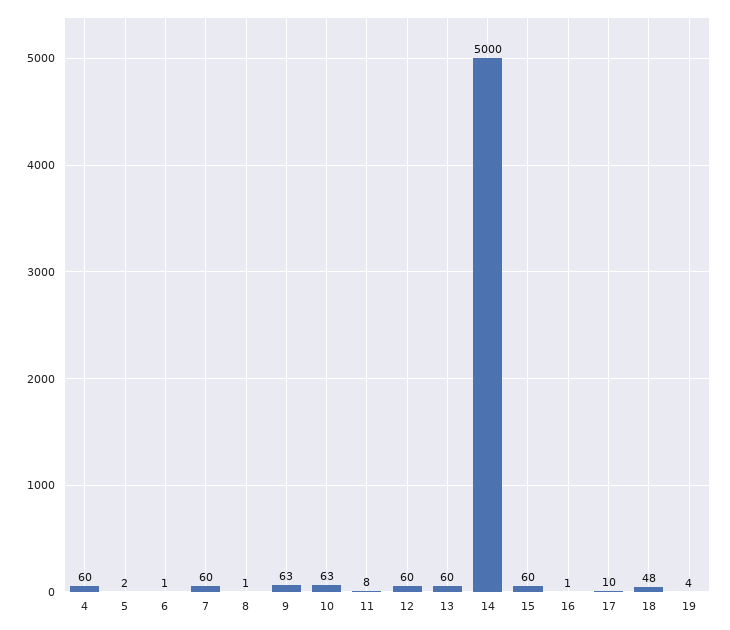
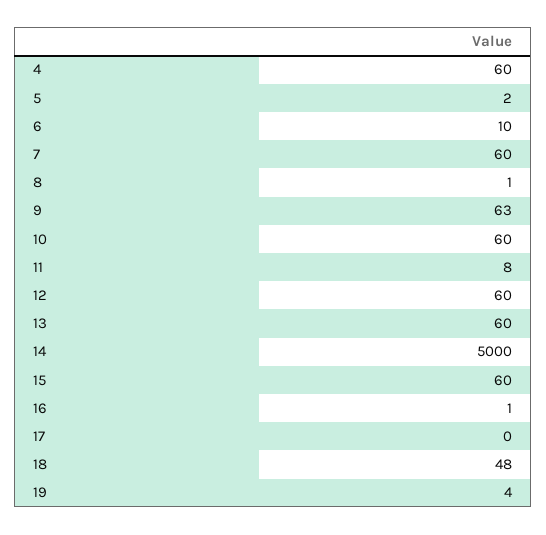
  {
    "4": 60,
    "5": 2,
-   "6": 1,
+   "6": 10,
    "7": 60,
    "8": 1,
    "9": 63,
-   "10": 63,
+   "10": 60,
    "11": 8,
    "12": 60,
    "13": 60,
    "14": 5000,
    "15": 60,
    "16": 1,
-   "17": 10,
+   "17": 0,
    "18": 48,
    "19": 4
  }

